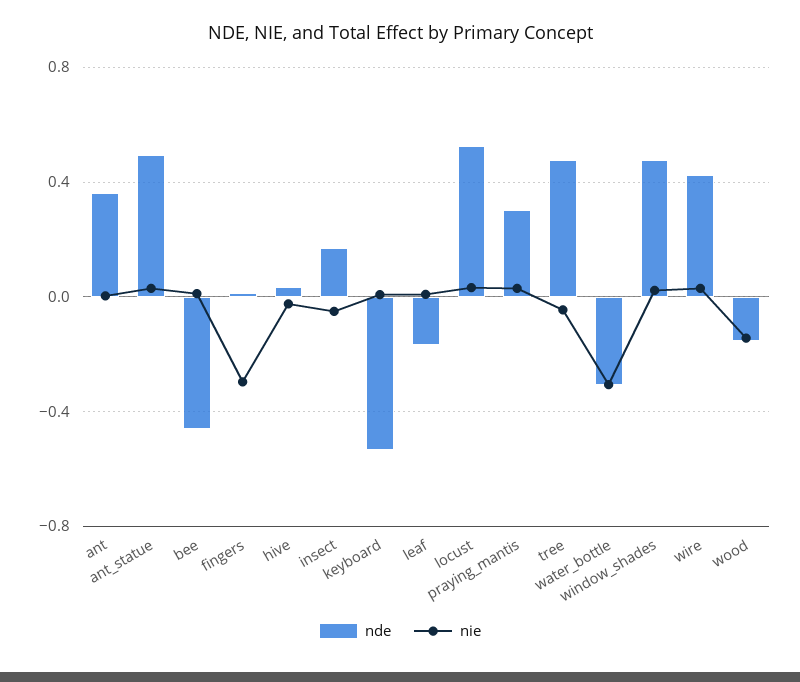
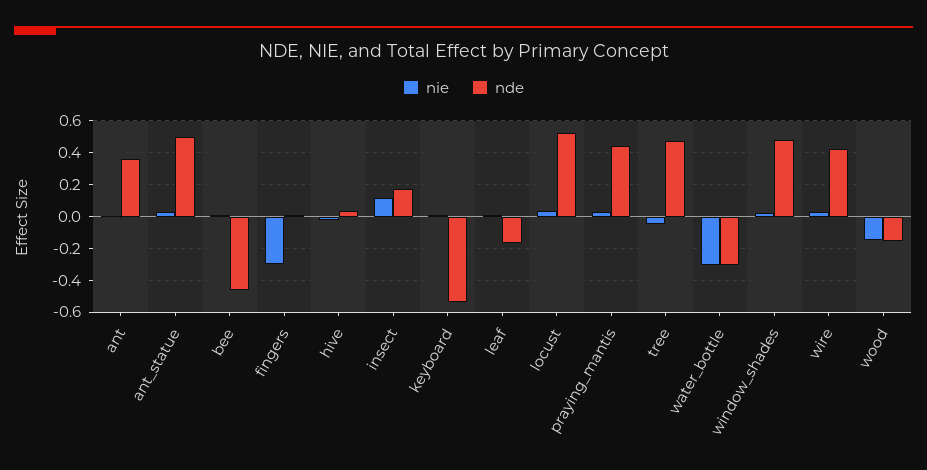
  {
    "nde": {
      "ant": 0.35,
      "ant_statue": 0.5,
      "bee": -0.45,
      "fingers": 0,
      "hive": 0.05,
      "insect": 0.15,
      "keyboard": -0.55,
      "leaf": -0.15,
      "locust": 0.55,
-     "praying_mantis": 0.3,
+     "praying_mantis": 0.45,
      "tree": 0.5,
      "water_bottle": -0.3,
      "window_shades": 0.5,
      "wire": 0.4,
      "wood": -0.15
    },
    "nie": {
      "ant": 0,
      "ant_statue": 0.05,
      "bee": 0,
      "fingers": -0.3,
      "hive": 0,
-     "insect": -0.05,
+     "insect": 0.1,
      "keyboard": 0,
      "leaf": 0,
      "locust": 0.05,
      "praying_mantis": 0.05,
      "tree": -0.05,
      "water_bottle": -0.3,
      "window_shades": 0,
      "wire": 0.05,
      "wood": -0.15
    }
  }

